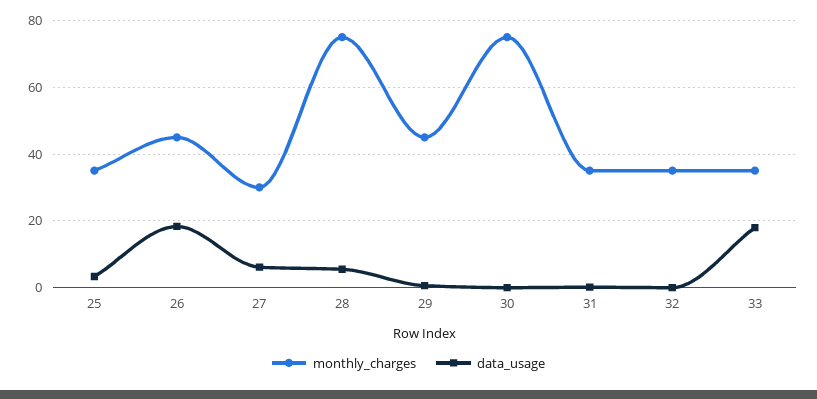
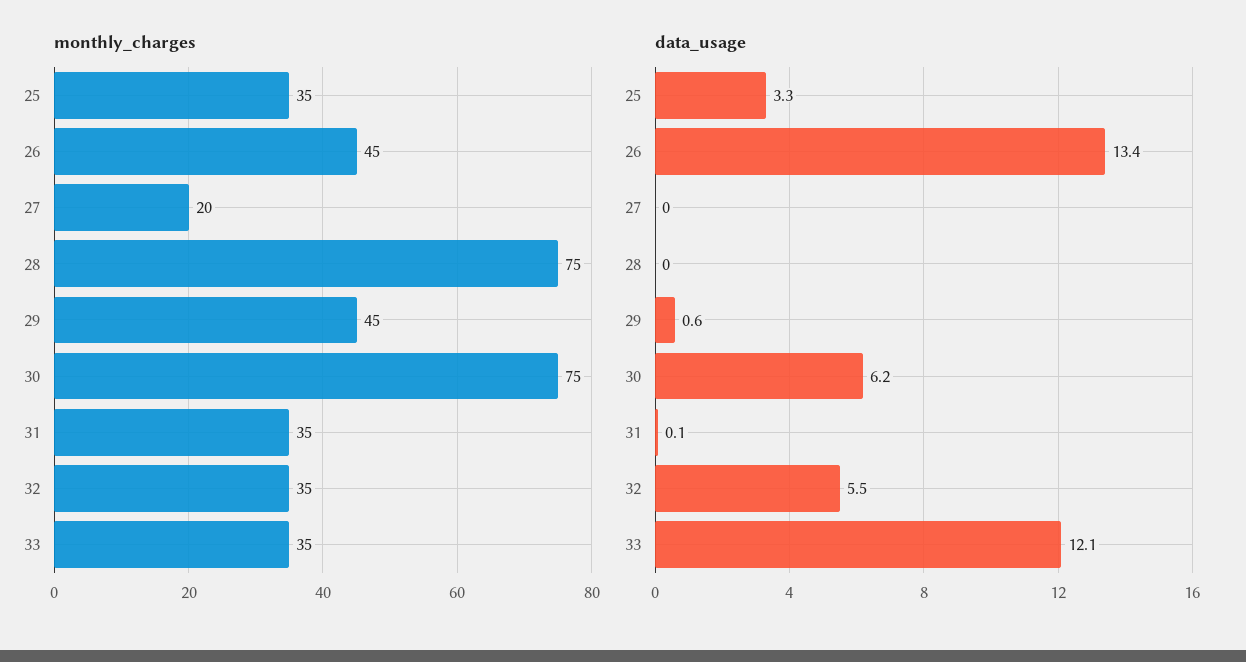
  {
    "monthly_charges": {
      "25": 35,
      "26": 45,
-     "27": 30,
+     "27": 20,
      "28": 75,
      "29": 45,
      "30": 75,
      "31": 35,
      "32": 35,
      "33": 35
    },
    "data_usage": {
      "25": 3.3,
-     "26": 18,
+     "26": 13.4,
-     "27": 6,
+     "27": 0,
-     "28": 6,
+     "28": 0,
      "29": 0.6,
-     "30": 0,
+     "30": 6.2,
      "31": 0.1,
-     "32": 0,
+     "32": 5.5,
-     "33": 18
+     "33": 12.1
    }
  }

